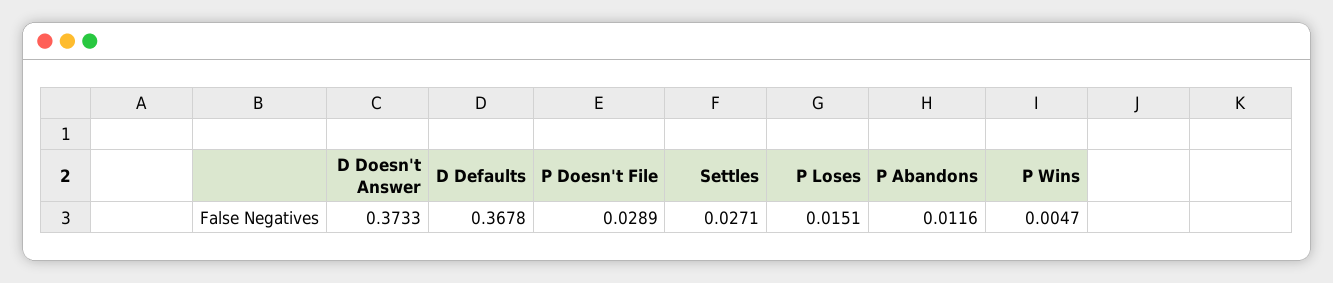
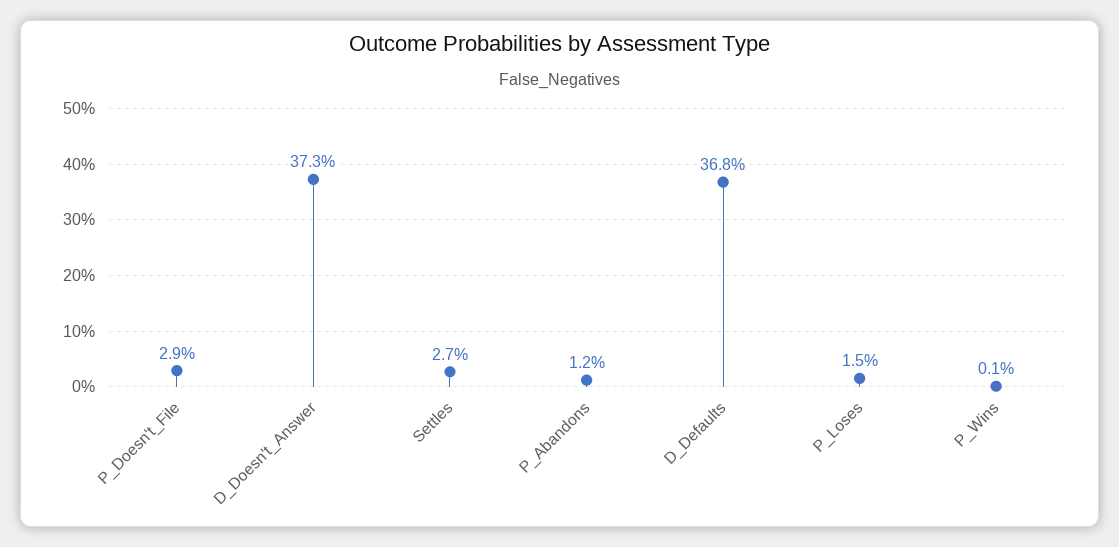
  {
    "D Doesn't Answer": 0.3733,
    "D Defaults": 0.3678,
    "P Doesn't File": 0.0289,
    "Settles": 0.0271,
    "P Loses": 0.0151,
    "P Abandons": 0.0116,
-   "P Wins": 0.0047
+   "P Wins": 0.001
  }

